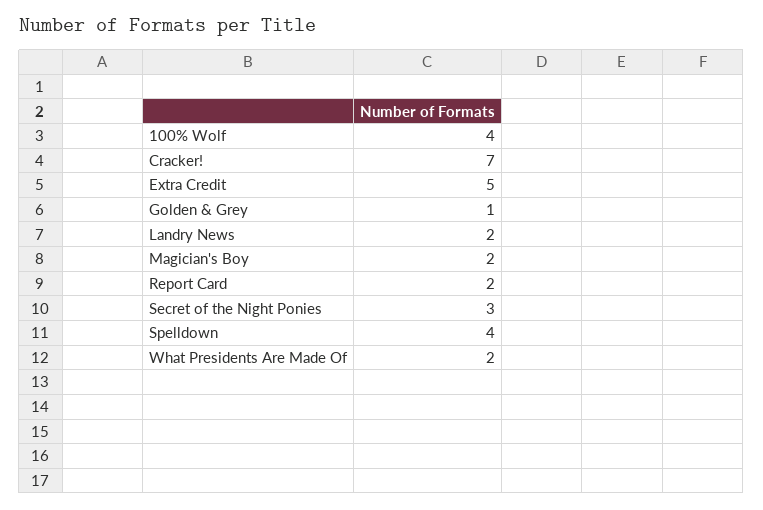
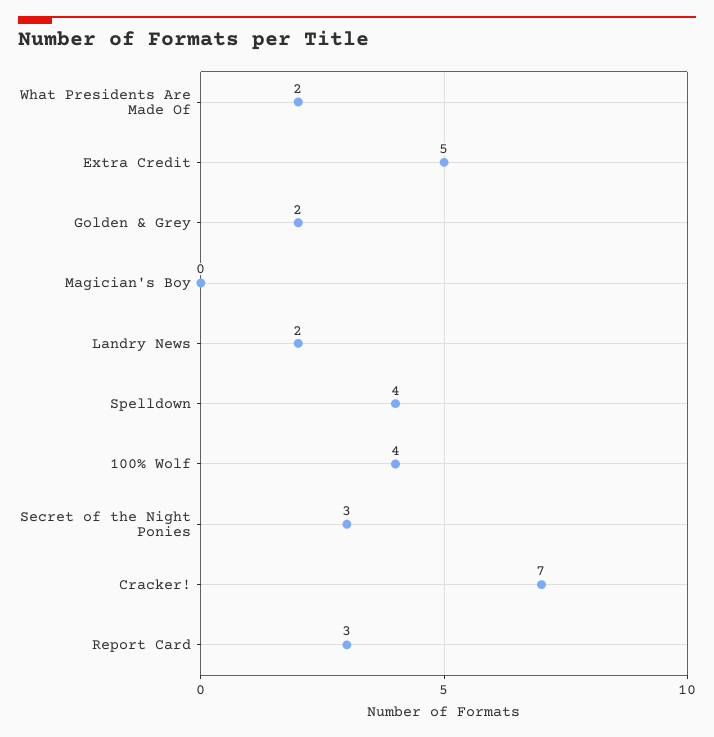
  {
    "100% Wolf": 4,
    "Cracker!": 7,
    "Extra Credit": 5,
-   "Golden & Grey": 1,
+   "Golden & Grey": 2,
    "Landry News": 2,
-   "Magician's Boy": 2,
+   "Magician's Boy": 0,
-   "Report Card": 2,
+   "Report Card": 3,
    "Secret of the Night Ponies": 3,
    "Spelldown": 4,
    "What Presidents Are Made Of": 2
  }

